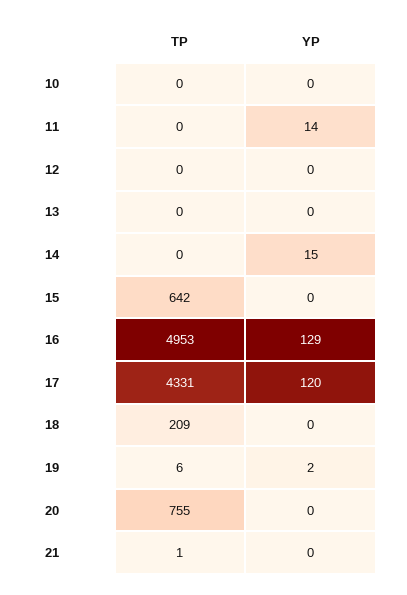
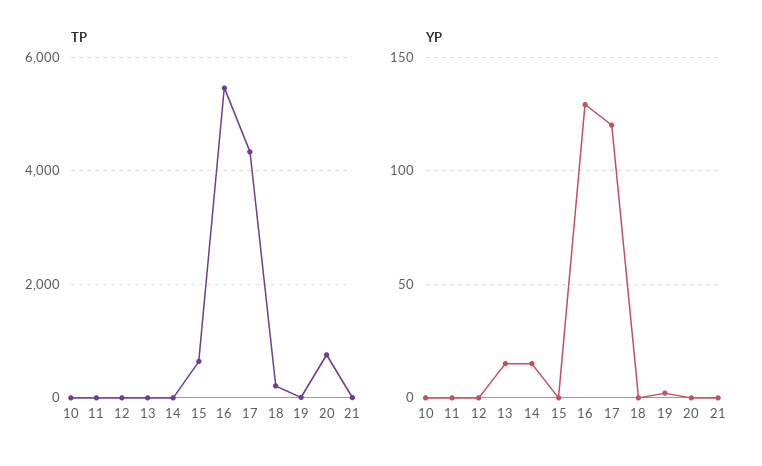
  {
    "TP": {
      "10": 0,
      "11": 0,
      "12": 0,
      "13": 0,
      "14": 0,
      "15": 642,
-     "16": 4953,
+     "16": 5400,
      "17": 4331,
      "18": 209,
      "19": 6,
      "20": 755,
      "21": 1
    },
    "YP": {
      "10": 0,
-     "11": 14,
+     "11": 0,
      "12": 0,
-     "13": 0,
+     "13": 15,
      "14": 15,
      "15": 0,
      "16": 129,
      "17": 120,
      "18": 0,
      "19": 2,
      "20": 0,
      "21": 0
    }
  }

